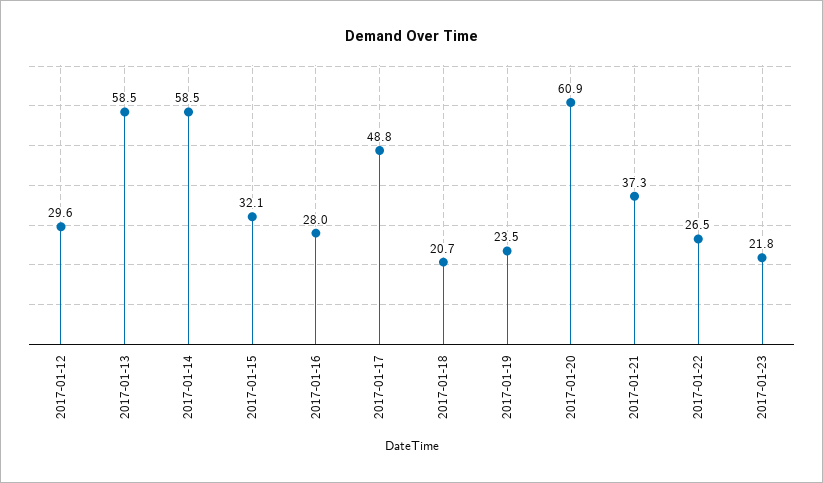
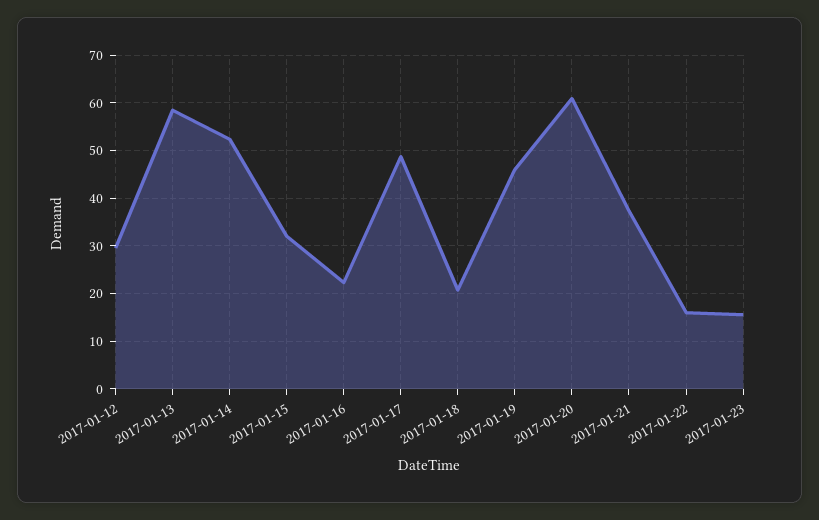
  {
    "2017-01-12": 29.6,
    "2017-01-13": 58.5,
-   "2017-01-14": 58.5,
+   "2017-01-14": 52,
    "2017-01-15": 32.1,
-   "2017-01-16": 28,
+   "2017-01-16": 22,
    "2017-01-17": 48.8,
    "2017-01-18": 20.7,
-   "2017-01-19": 23.5,
+   "2017-01-19": 46,
    "2017-01-20": 60.9,
    "2017-01-21": 37.3,
-   "2017-01-22": 26.5,
+   "2017-01-22": 16,
-   "2017-01-23": 21.8
+   "2017-01-23": 16
  }

